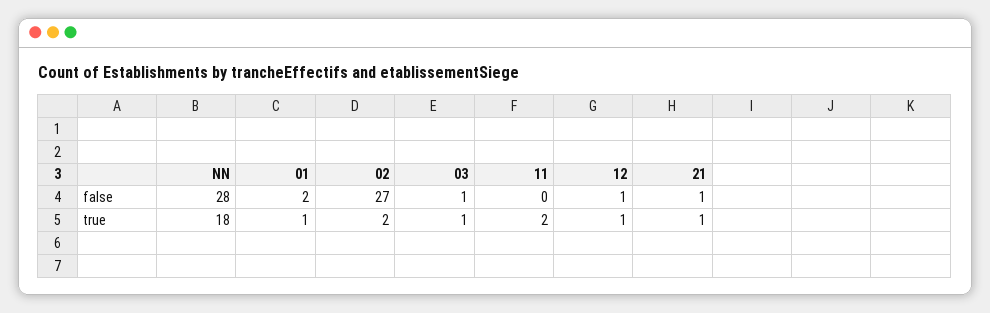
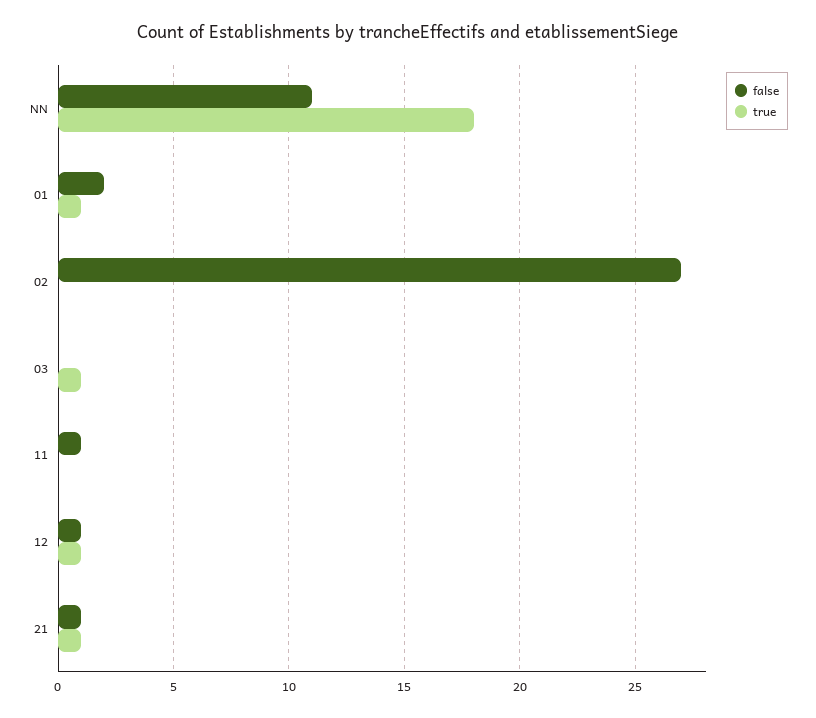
  {
    "false": {
-     "NN": 28,
+     "NN": 11,
      "01": 2,
      "02": 27,
-     "03": 1,
+     "03": 0,
-     "11": 0,
+     "11": 1,
      "12": 1,
      "21": 1
    },
    "true": {
      "NN": 18,
      "01": 1,
-     "02": 2,
+     "02": 0,
      "03": 1,
-     "11": 2,
+     "11": 0,
      "12": 1,
      "21": 1
    }
  }

